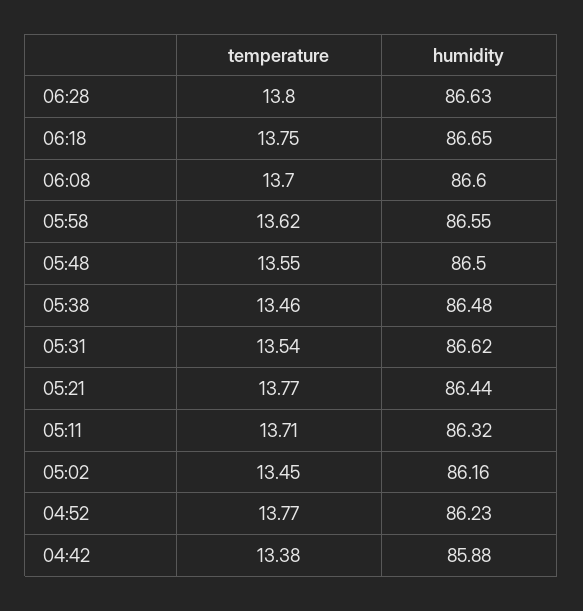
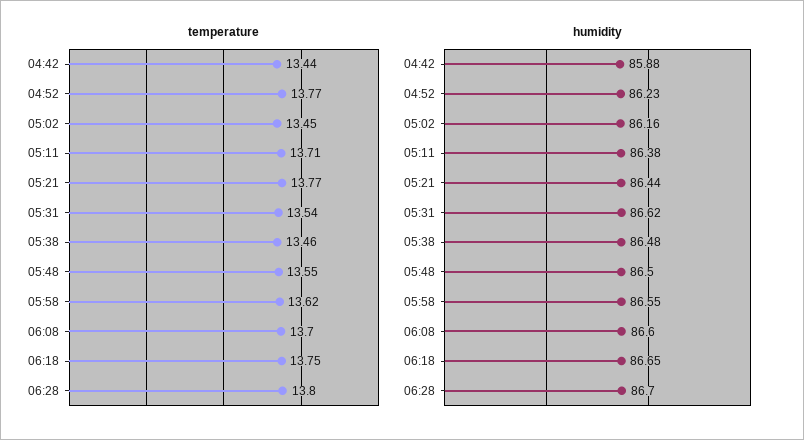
  {
    "temperature": {
      "06:28": 13.8,
      "06:18": 13.75,
      "06:08": 13.7,
      "05:58": 13.62,
      "05:48": 13.55,
      "05:38": 13.46,
      "05:31": 13.54,
      "05:21": 13.77,
      "05:11": 13.71,
      "05:02": 13.45,
      "04:52": 13.77,
-     "04:42": 13.38
+     "04:42": 13.44
    },
    "humidity": {
-     "06:28": 86.63,
+     "06:28": 86.7,
      "06:18": 86.65,
      "06:08": 86.6,
      "05:58": 86.55,
      "05:48": 86.5,
      "05:38": 86.48,
      "05:31": 86.62,
      "05:21": 86.44,
-     "05:11": 86.32,
+     "05:11": 86.38,
      "05:02": 86.16,
      "04:52": 86.23,
      "04:42": 85.88
    }
  }

